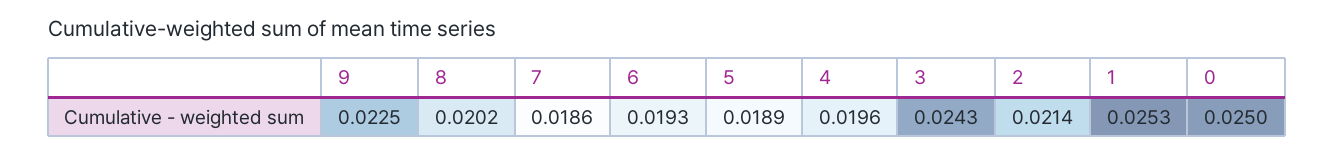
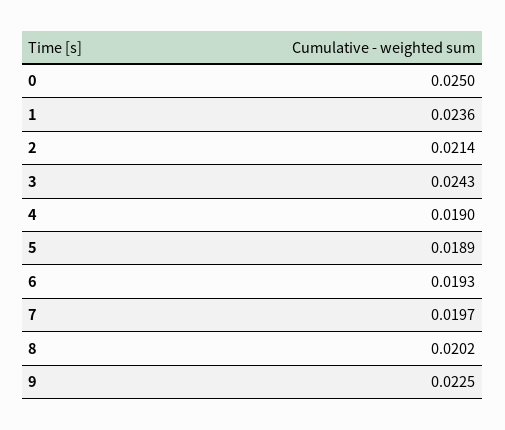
  {
    "9": 0.0225,
    "8": 0.0202,
-   "7": 0.0186,
+   "7": 0.0197,
    "6": 0.0193,
    "5": 0.0189,
-   "4": 0.0196,
+   "4": 0.019,
    "3": 0.0243,
    "2": 0.0214,
-   "1": 0.0253,
+   "1": 0.0236,
    "0": 0.025
  }

